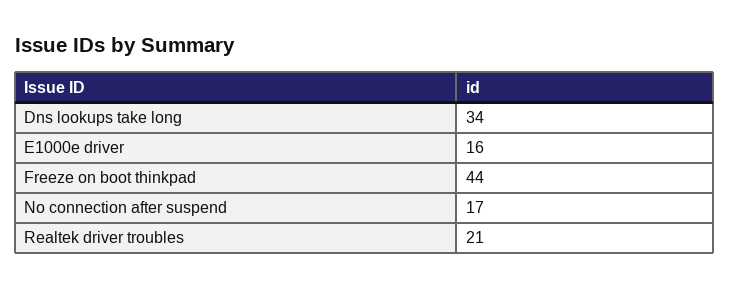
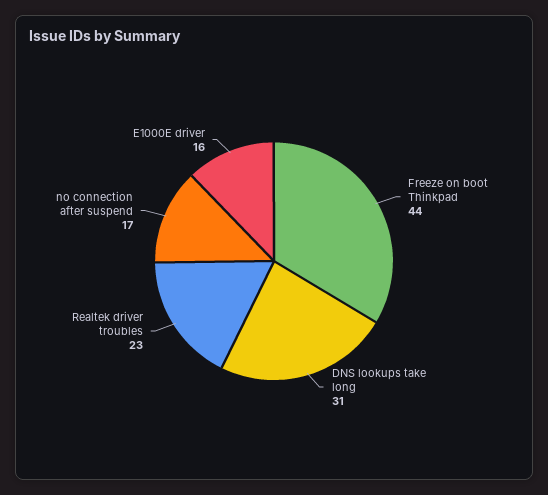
  {
-   "Dns lookups take long": 34,
+   "Dns lookups take long": 31,
    "E1000e driver": 16,
    "Freeze on boot thinkpad": 44,
    "No connection after suspend": 17,
-   "Realtek driver troubles": 21
+   "Realtek driver troubles": 23
  }

